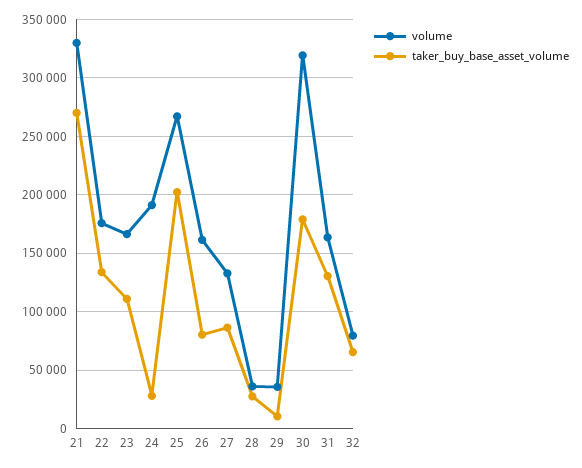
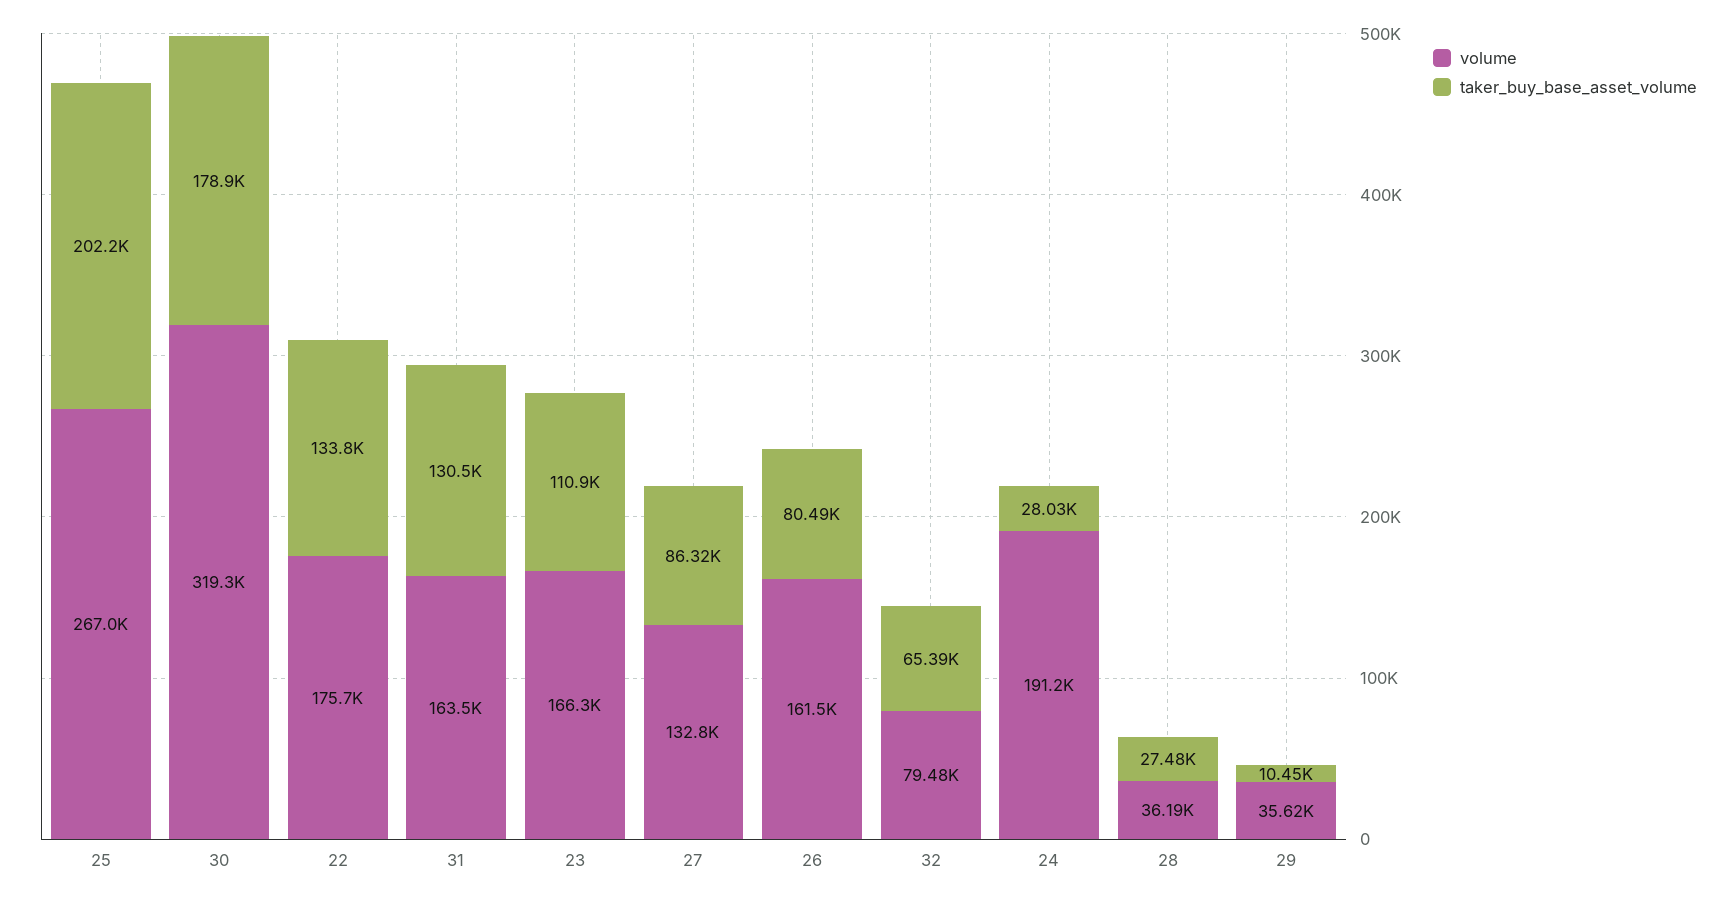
  {
    "volume": {
-     "21": 330000,
      "22": 175700,
      "23": 166300,
      "24": 191200,
      "25": 267000,
      "26": 161500,
      "27": 132800,
      "28": 36190,
      "29": 35620,
      "30": 319300,
      "31": 163500,
      "32": 79480
    },
    "taker_buy_base_asset_volume": {
-     "21": 270000,
      "22": 133800,
      "23": 110900,
      "24": 28030,
      "25": 202200,
      "26": 80490,
      "27": 86320,
      "28": 27480,
      "29": 10450,
      "30": 178900,
      "31": 130500,
      "32": 65390
    }
  }

